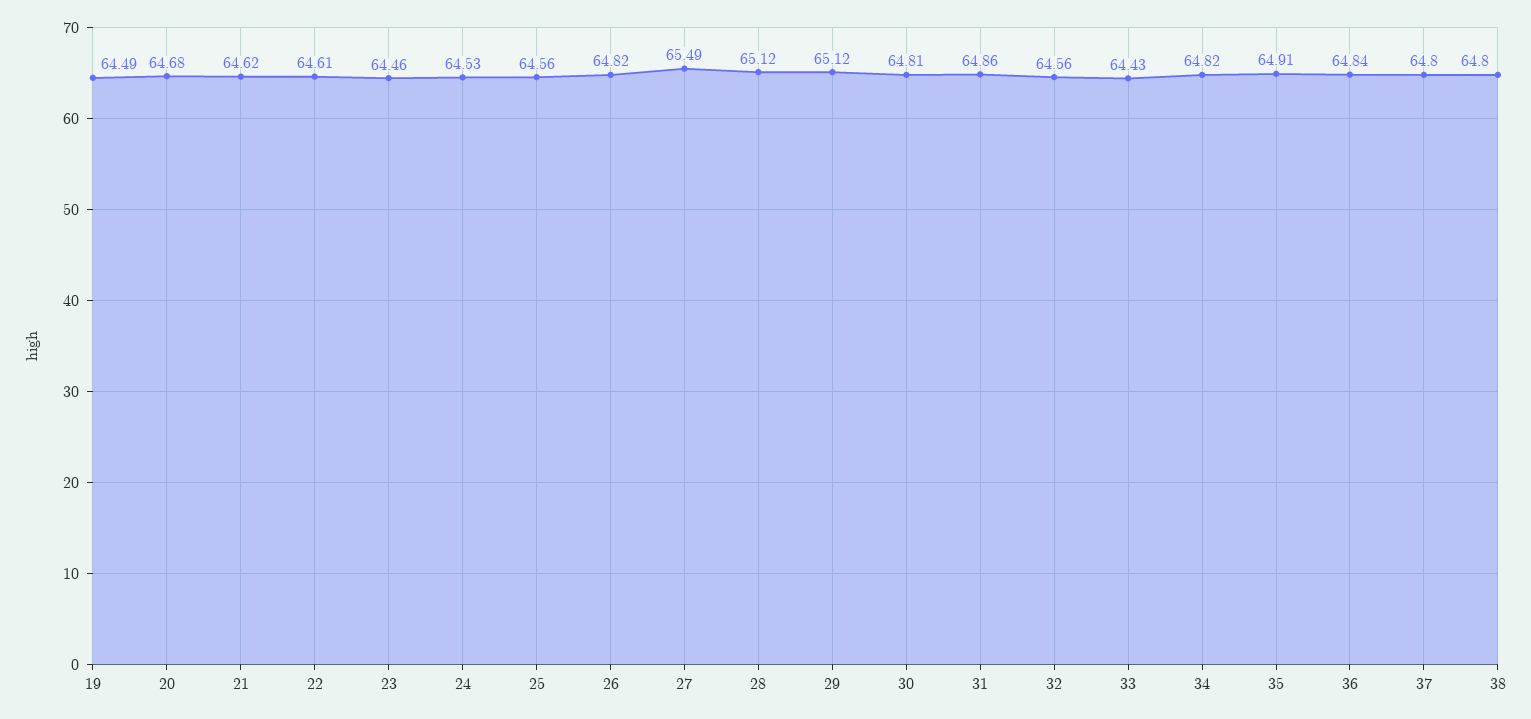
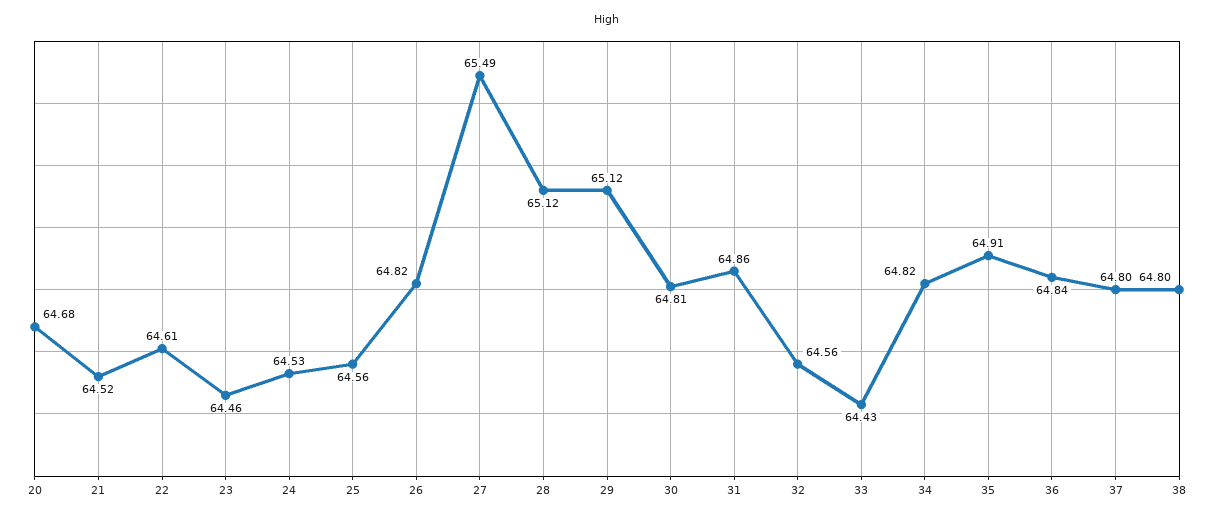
  {
-   "19": 64.49,
    "20": 64.68,
-   "21": 64.62,
+   "21": 64.52,
    "22": 64.61,
    "23": 64.46,
    "24": 64.53,
    "25": 64.56,
    "26": 64.82,
    "27": 65.49,
    "28": 65.12,
    "29": 65.12,
    "30": 64.81,
    "31": 64.86,
    "32": 64.56,
    "33": 64.43,
    "34": 64.82,
    "35": 64.91,
    "36": 64.84,
    "37": 64.8,
    "38": 64.8
  }

